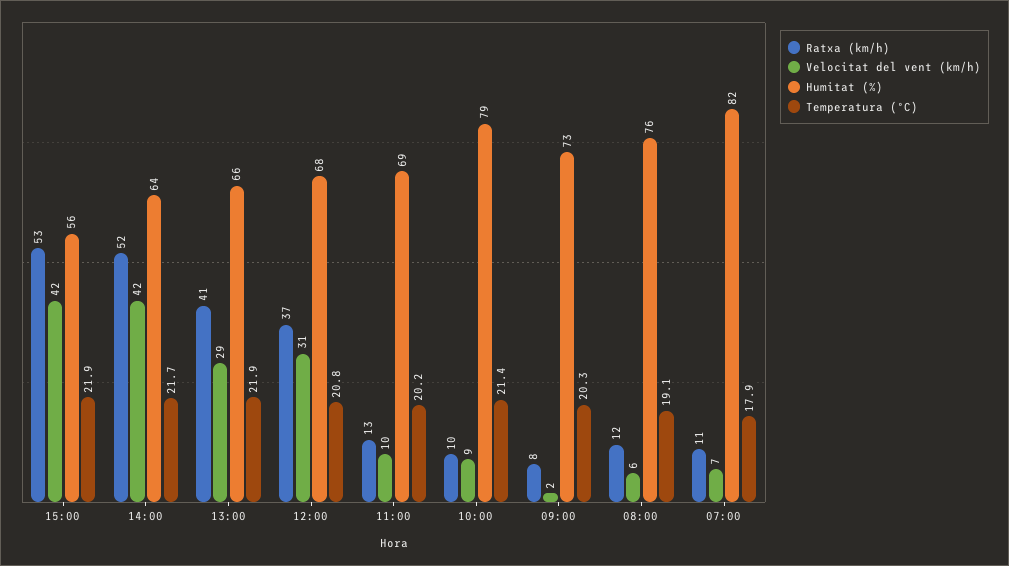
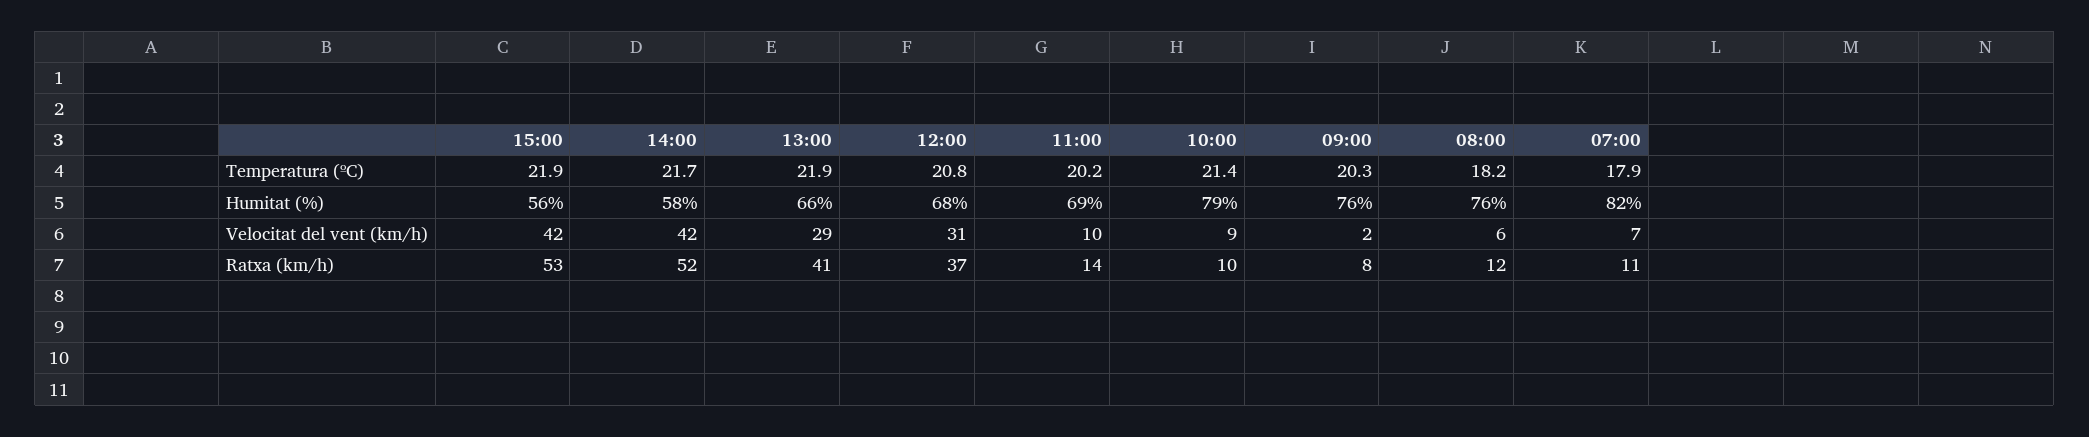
  {
    "Ratxa (km/h)": {
      "15:00": 53,
      "14:00": 52,
      "13:00": 41,
      "12:00": 37,
-     "11:00": 13,
+     "11:00": 14,
      "10:00": 10,
      "09:00": 8,
      "08:00": 12,
      "07:00": 11
    },
    "Velocitat del vent (km/h)": {
      "15:00": 42,
      "14:00": 42,
      "13:00": 29,
      "12:00": 31,
      "11:00": 10,
      "10:00": 9,
      "09:00": 2,
      "08:00": 6,
      "07:00": 7
    },
    "Humitat (%)": {
      "15:00": 56,
-     "14:00": 64,
+     "14:00": 58,
      "13:00": 66,
      "12:00": 68,
      "11:00": 69,
      "10:00": 79,
-     "09:00": 73,
+     "09:00": 76,
      "08:00": 76,
      "07:00": 82
    },
    "Temperatura (ºC)": {
      "15:00": 21.9,
      "14:00": 21.7,
      "13:00": 21.9,
      "12:00": 20.8,
      "11:00": 20.2,
      "10:00": 21.4,
      "09:00": 20.3,
-     "08:00": 19.1,
+     "08:00": 18.2,
      "07:00": 17.9
    }
  }

